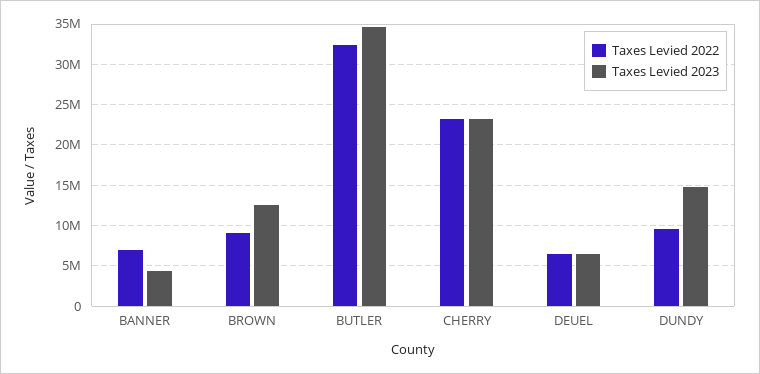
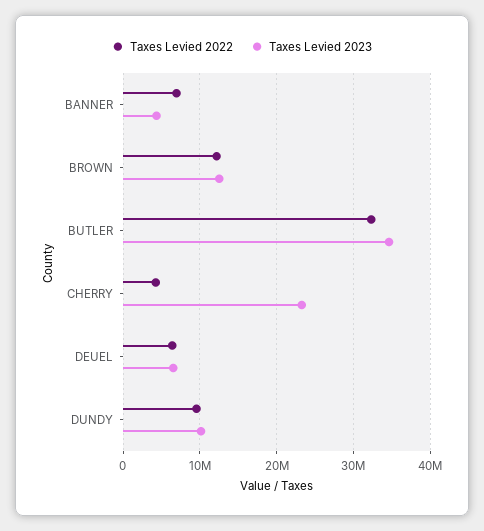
  {
    "Taxes Levied 2022": {
      "BANNER": 7000000,
-     "BROWN": 9000000,
+     "BROWN": 12000000,
      "BUTLER": 32000000,
-     "CHERRY": 23000000,
+     "CHERRY": 4000000,
      "DEUEL": 6000000,
      "DUNDY": 10000000
    },
    "Taxes Levied 2023": {
      "BANNER": 4000000,
      "BROWN": 13000000,
      "BUTLER": 35000000,
      "CHERRY": 23000000,
      "DEUEL": 7000000,
-     "DUNDY": 15000000
+     "DUNDY": 10000000
    }
  }

